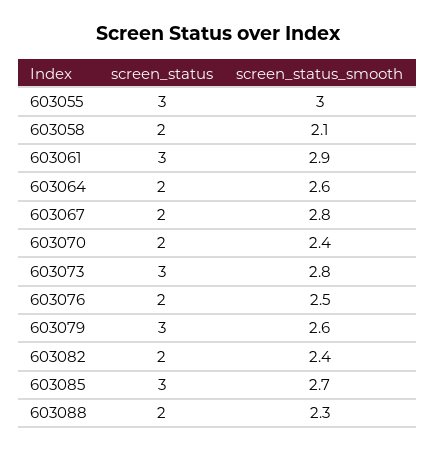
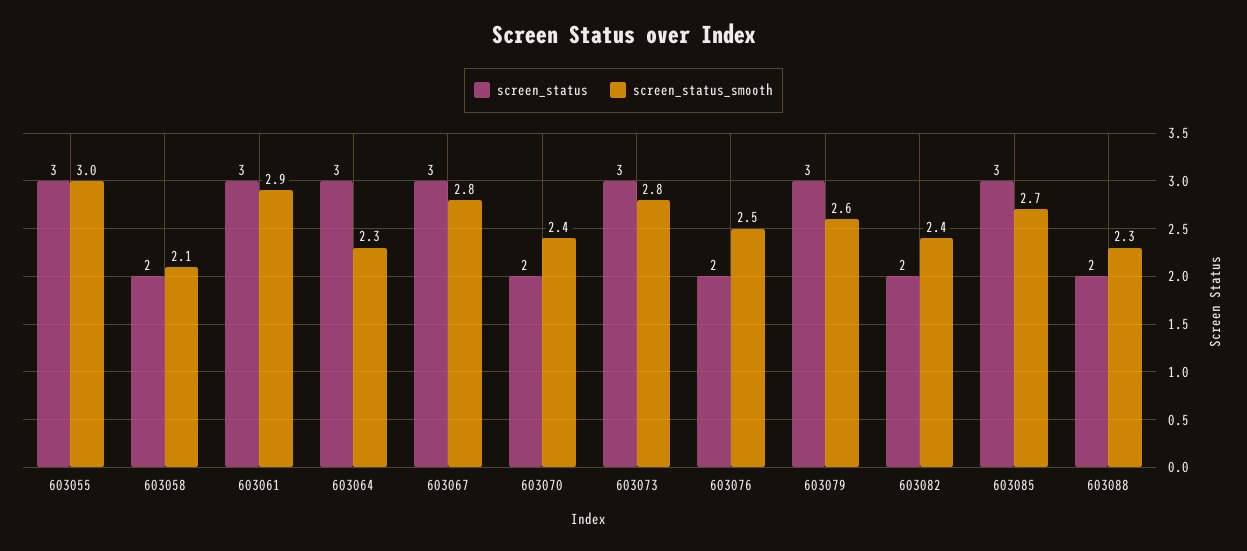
  {
    "screen_status": {
      "603055": 3,
      "603058": 2,
      "603061": 3,
-     "603064": 2,
+     "603064": 3,
-     "603067": 2,
+     "603067": 3,
      "603070": 2,
      "603073": 3,
      "603076": 2,
      "603079": 3,
      "603082": 2,
      "603085": 3,
      "603088": 2
    },
    "screen_status_smooth": {
      "603055": 3,
      "603058": 2.1,
      "603061": 2.9,
-     "603064": 2.6,
+     "603064": 2.3,
      "603067": 2.8,
      "603070": 2.4,
      "603073": 2.8,
      "603076": 2.5,
      "603079": 2.6,
      "603082": 2.4,
      "603085": 2.7,
      "603088": 2.3
    }
  }

